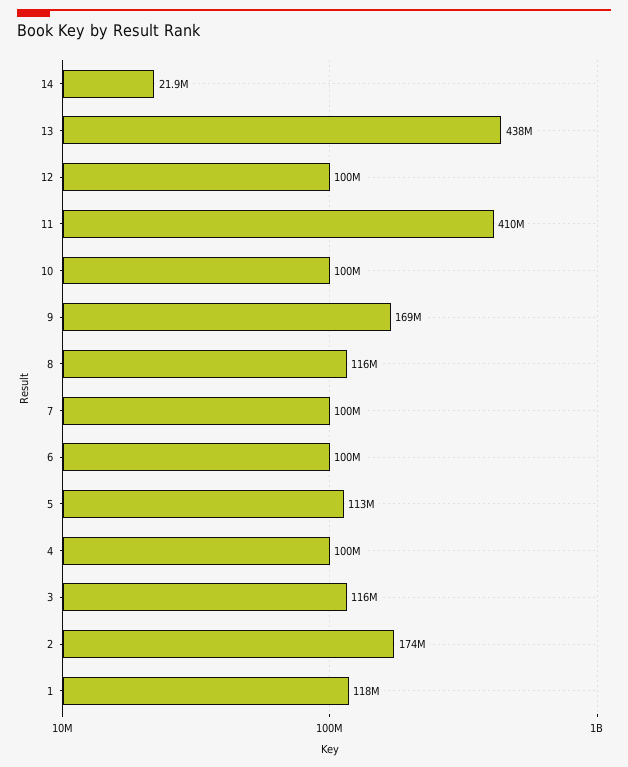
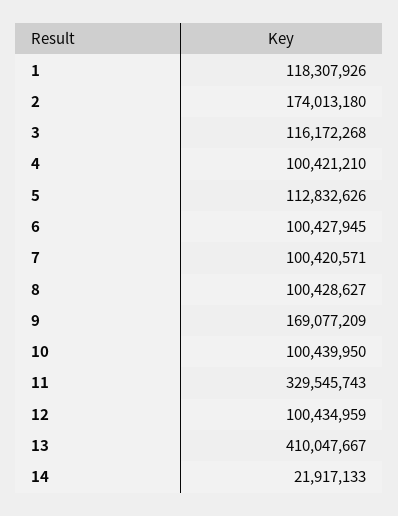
  {
    "14": 21917133,
-   "13": 438000000,
+   "13": 410047667,
    "12": 100434959,
-   "11": 410000000,
+   "11": 329545743,
    "10": 100439950,
    "9": 169077209,
-   "8": 116000000,
+   "8": 100428627,
    "7": 100420571,
    "6": 100427945,
    "5": 112832626,
    "4": 100421210,
    "3": 116172268,
    "2": 174013180,
    "1": 118307926
  }

